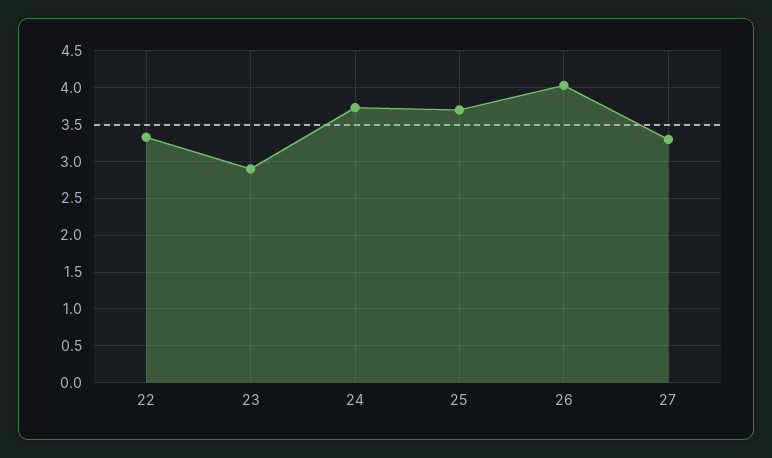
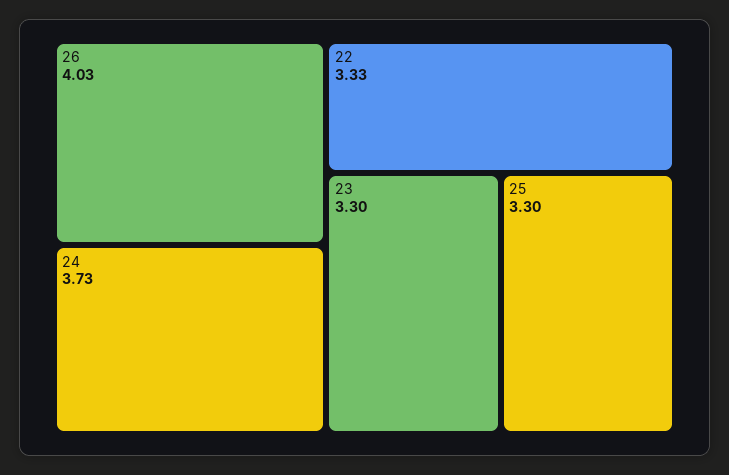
  {
    "22": 3.33,
-   "23": 2.9,
+   "23": 3.3,
    "24": 3.73,
-   "25": 3.7,
+   "25": 3.3,
-   "26": 4.03,
+   "26": 4.03
-   "27": 3.3
  }

